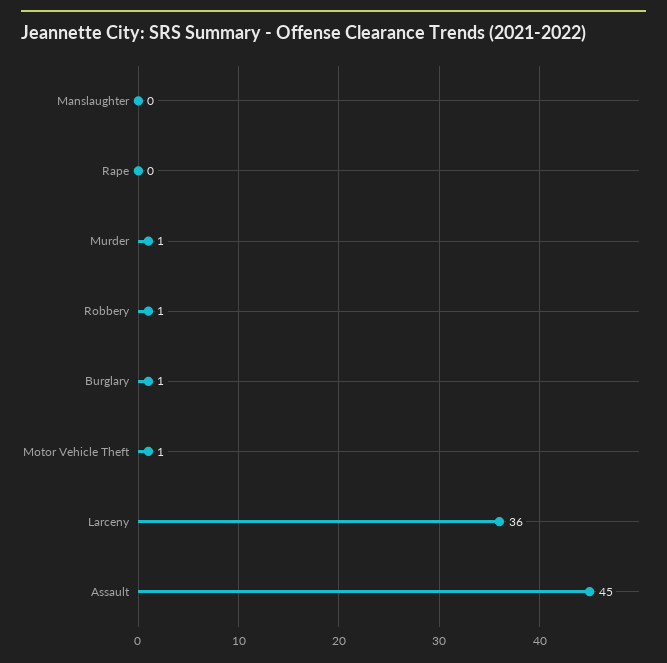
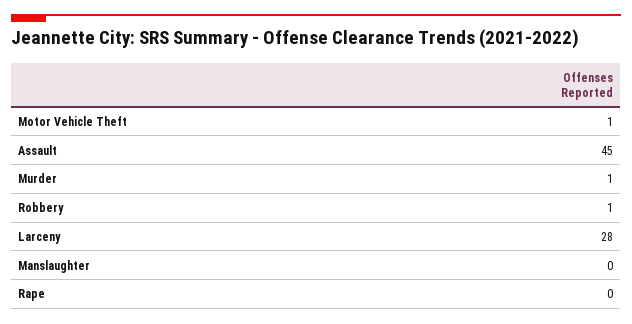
  {
    "Manslaughter": 0,
    "Rape": 0,
    "Murder": 1,
    "Robbery": 1,
-   "Burglary": 1,
    "Motor Vehicle Theft": 1,
-   "Larceny": 36,
+   "Larceny": 28,
    "Assault": 45
  }

